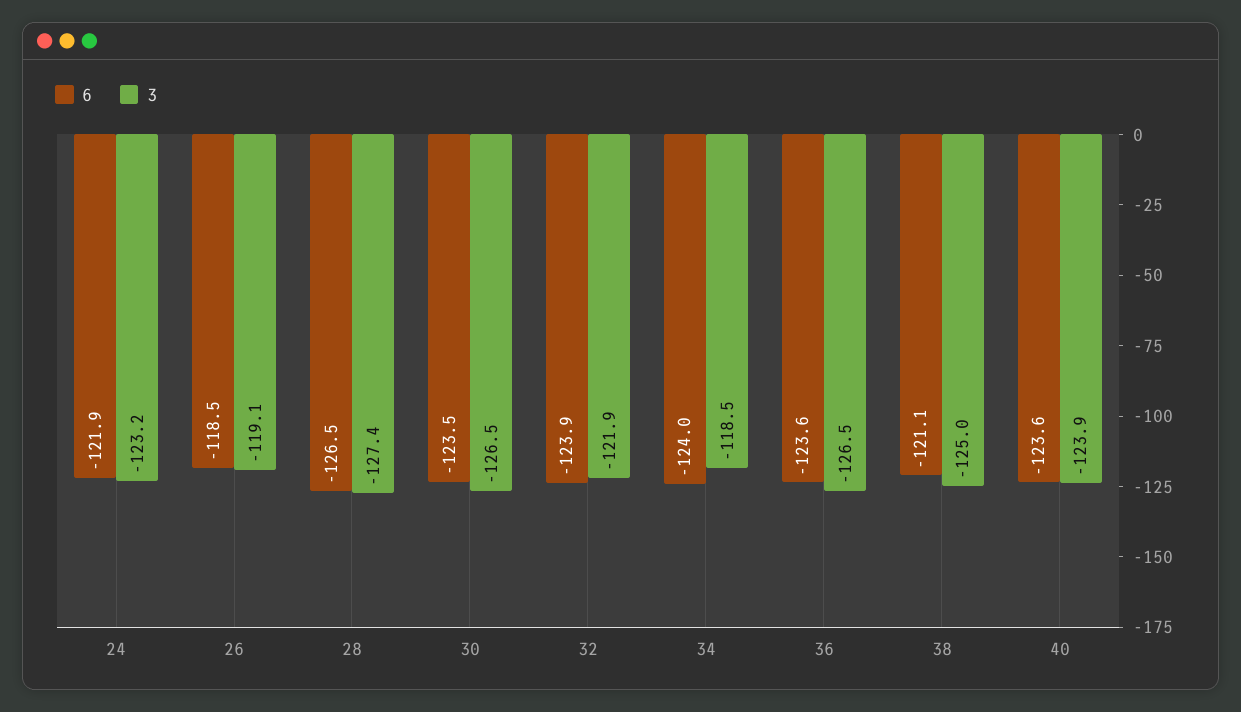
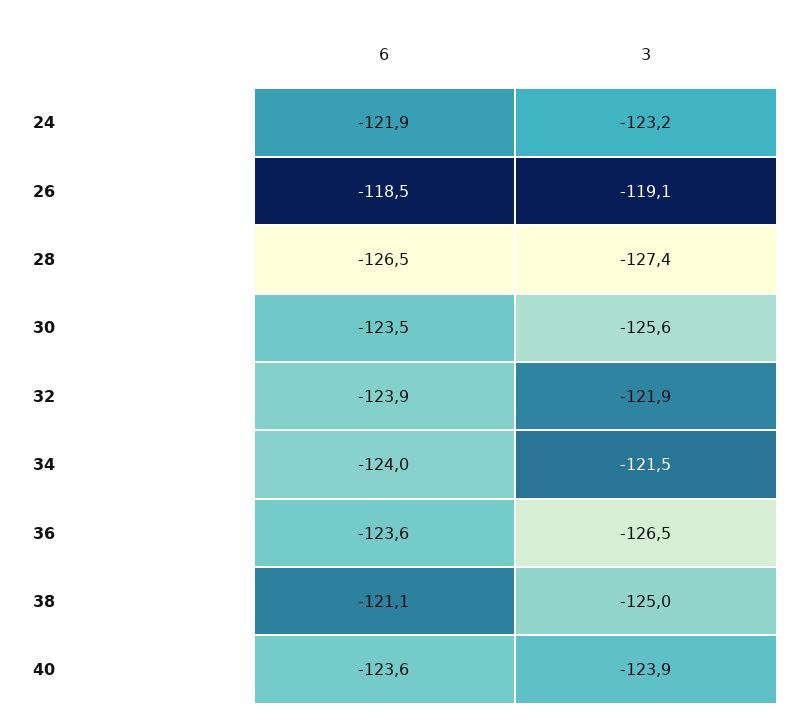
  {
    "6": {
      "24": -121.9,
      "26": -118.5,
      "28": -126.5,
      "30": -123.5,
      "32": -123.9,
      "34": -124,
      "36": -123.6,
      "38": -121.1,
      "40": -123.6
    },
    "3": {
      "24": -123.2,
      "26": -119.1,
      "28": -127.4,
-     "30": -126.5,
+     "30": -125.6,
      "32": -121.9,
-     "34": -118.5,
+     "34": -121.5,
      "36": -126.5,
      "38": -125,
      "40": -123.9
    }
  }

